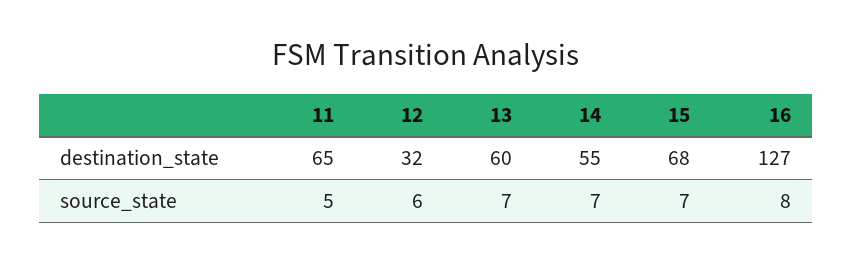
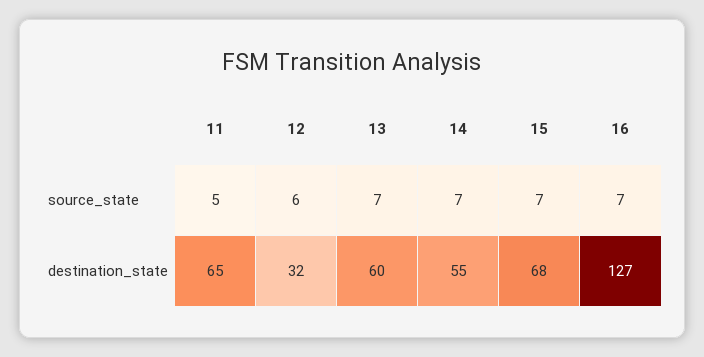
  {
    "11": {
      "destination_state": 65,
      "source_state": 5
    },
    "12": {
      "destination_state": 32,
      "source_state": 6
    },
    "13": {
      "destination_state": 60,
      "source_state": 7
    },
    "14": {
      "destination_state": 55,
      "source_state": 7
    },
    "15": {
      "destination_state": 68,
      "source_state": 7
    },
    "16": {
      "destination_state": 127,
-     "source_state": 8
+     "source_state": 7
    }
  }

